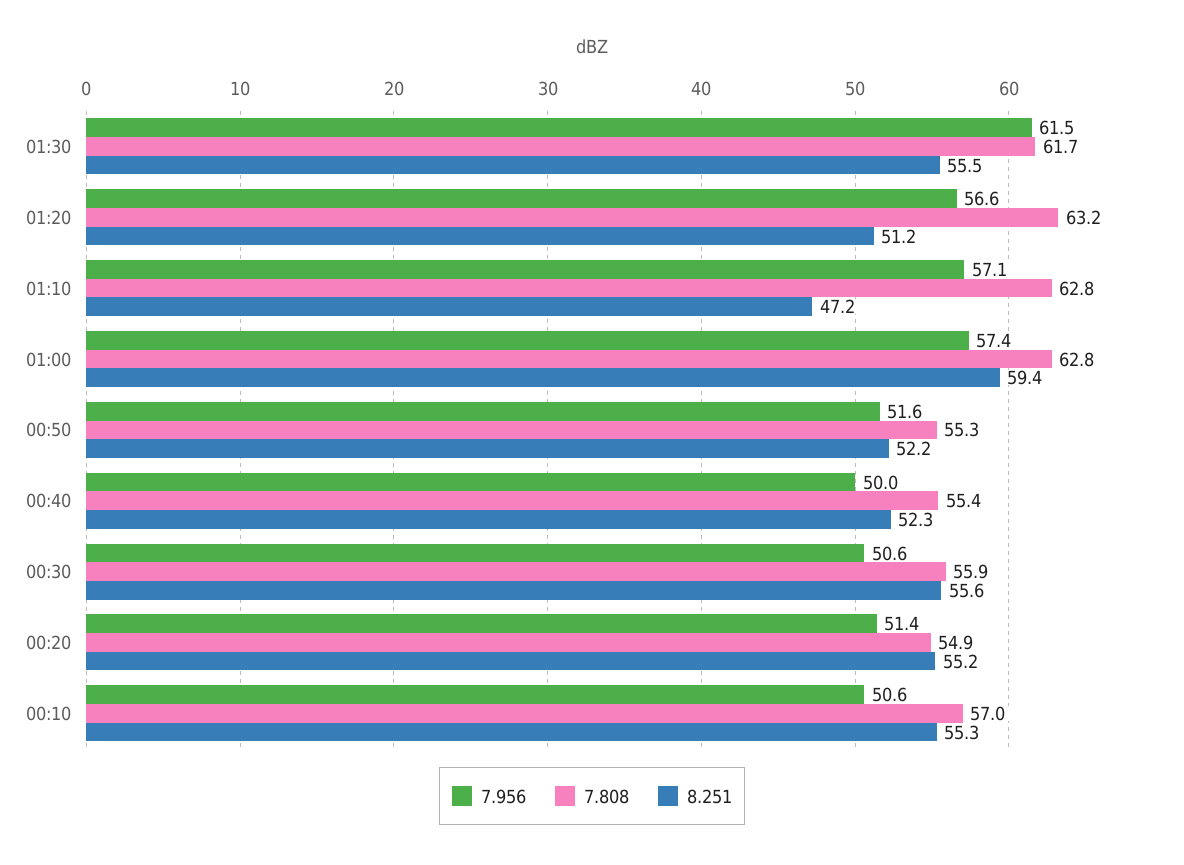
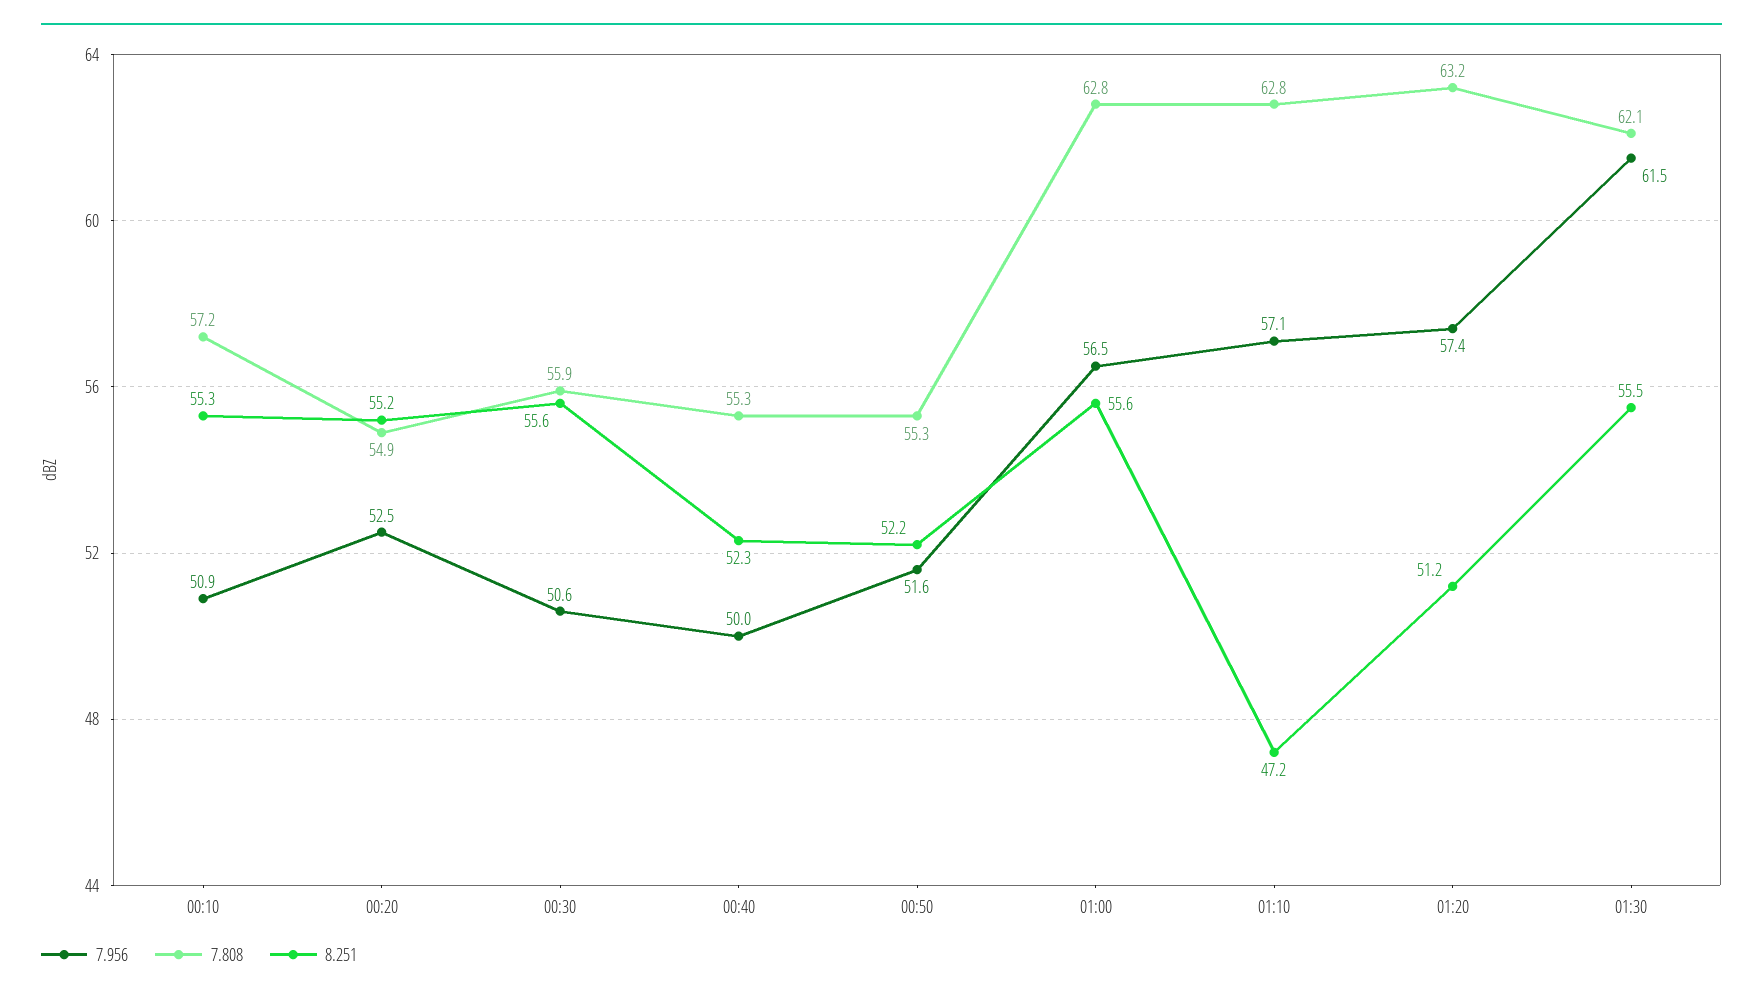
  {
    "7.956": {
      "01:30": 61.5,
-     "01:20": 56.6,
+     "01:20": 57.4,
      "01:10": 57.1,
-     "01:00": 57.4,
+     "01:00": 56.5,
      "00:50": 51.6,
      "00:40": 50,
      "00:30": 50.6,
-     "00:20": 51.4,
+     "00:20": 52.5,
-     "00:10": 50.6
+     "00:10": 50.9
    },
    "7.808": {
-     "01:30": 61.7,
+     "01:30": 62.1,
      "01:20": 63.2,
      "01:10": 62.8,
      "01:00": 62.8,
      "00:50": 55.3,
-     "00:40": 55.4,
+     "00:40": 55.3,
      "00:30": 55.9,
      "00:20": 54.9,
-     "00:10": 57
+     "00:10": 57.2
    },
    "8.251": {
      "01:30": 55.5,
      "01:20": 51.2,
      "01:10": 47.2,
-     "01:00": 59.4,
+     "01:00": 55.6,
      "00:50": 52.2,
      "00:40": 52.3,
      "00:30": 55.6,
      "00:20": 55.2,
      "00:10": 55.3
    }
  }

